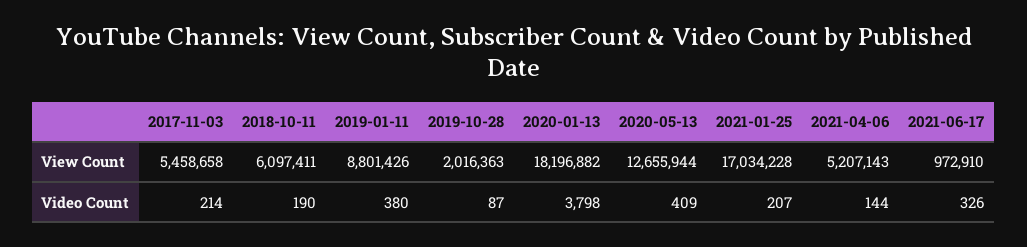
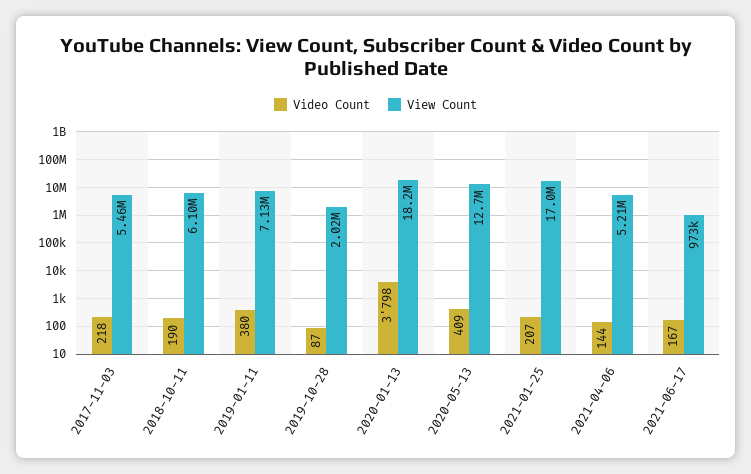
  {
    "View Count": {
      "2017-11-03": 5458658,
      "2018-10-11": 6097411,
-     "2019-01-11": 8801426,
+     "2019-01-11": 7130000,
      "2019-10-28": 2016363,
      "2020-01-13": 18196882,
      "2020-05-13": 12655944,
      "2021-01-25": 17034228,
      "2021-04-06": 5207143,
      "2021-06-17": 972910
    },
    "Video Count": {
-     "2017-11-03": 214,
+     "2017-11-03": 218,
      "2018-10-11": 190,
      "2019-01-11": 380,
      "2019-10-28": 87,
      "2020-01-13": 3798,
      "2020-05-13": 409,
      "2021-01-25": 207,
      "2021-04-06": 144,
-     "2021-06-17": 326
+     "2021-06-17": 167
    }
  }

